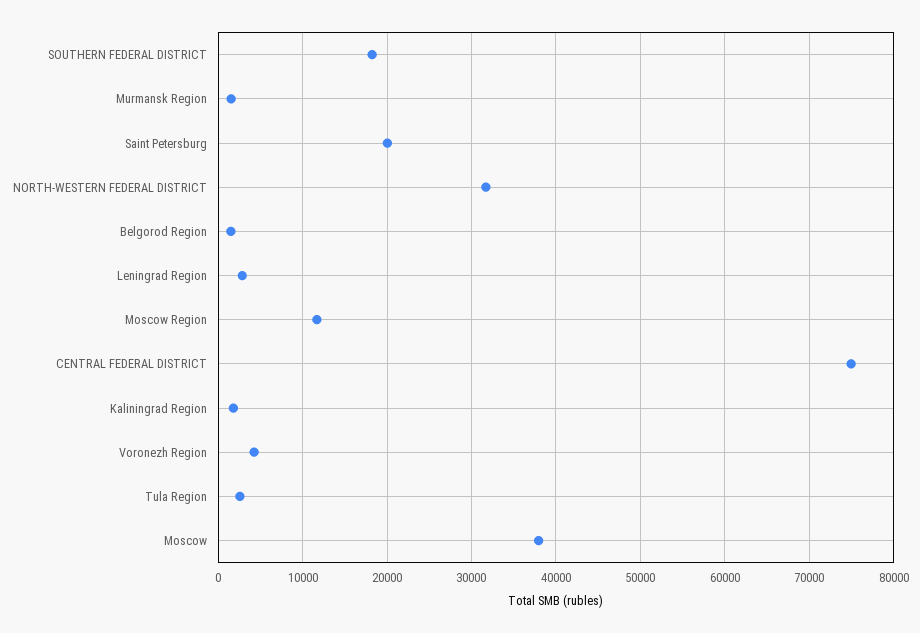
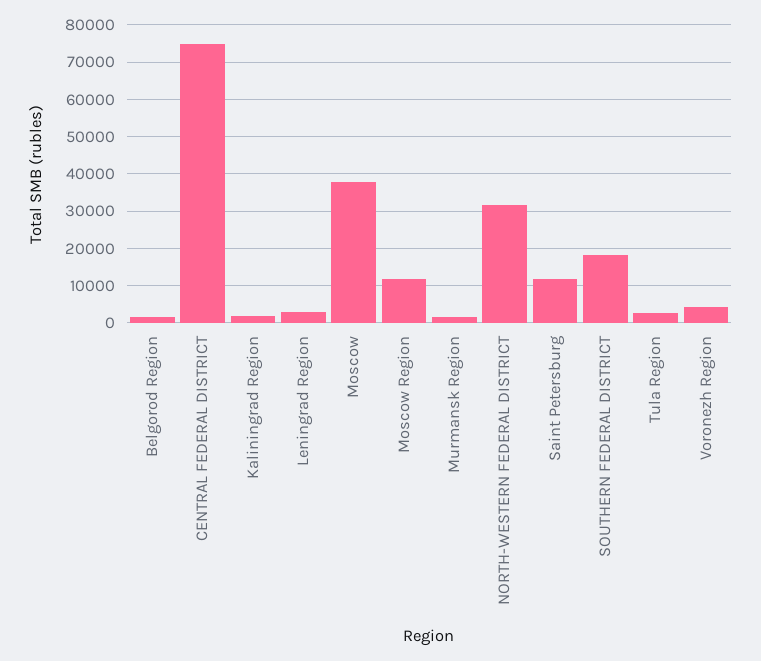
  {
    "SOUTHERN FEDERAL DISTRICT": 18000,
    "Murmansk Region": 2000,
-   "Saint Petersburg": 20000,
+   "Saint Petersburg": 12000,
    "NORTH-WESTERN FEDERAL DISTRICT": 32000,
    "Belgorod Region": 1000,
    "Leningrad Region": 3000,
    "Moscow Region": 12000,
    "CENTRAL FEDERAL DISTRICT": 75000,
    "Kaliningrad Region": 2000,
    "Voronezh Region": 4000,
    "Tula Region": 3000,
    "Moscow": 38000
  }

